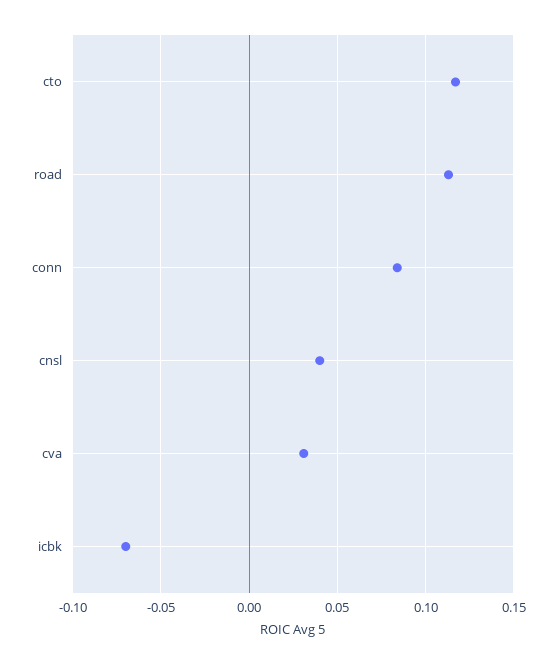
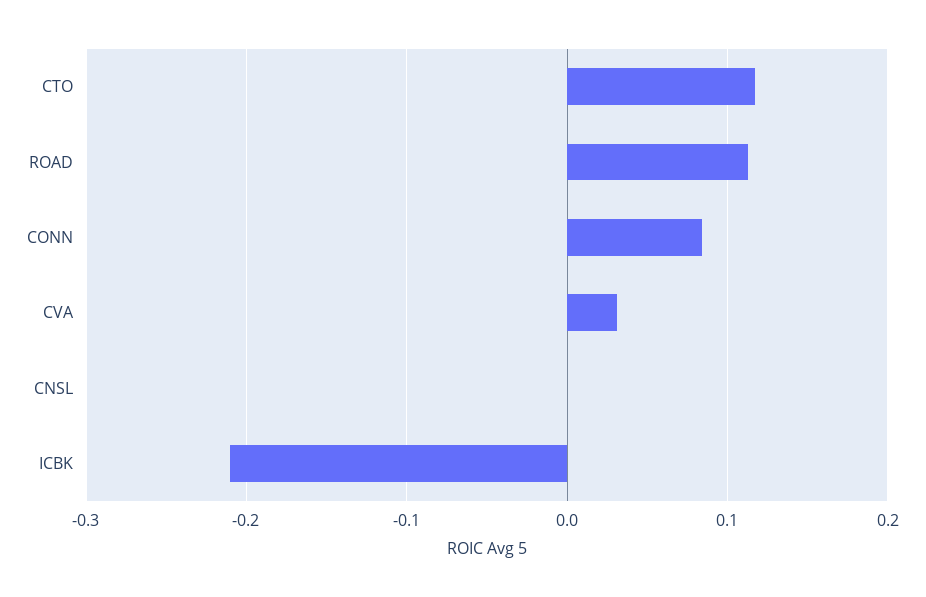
  {
    "cto": 0.115,
    "road": 0.115,
    "conn": 0.085,
-   "cnsl": 0.04,
+   "cnsl": 0,
    "cva": 0.03,
-   "icbk": -0.07
+   "icbk": -0.21
  }

